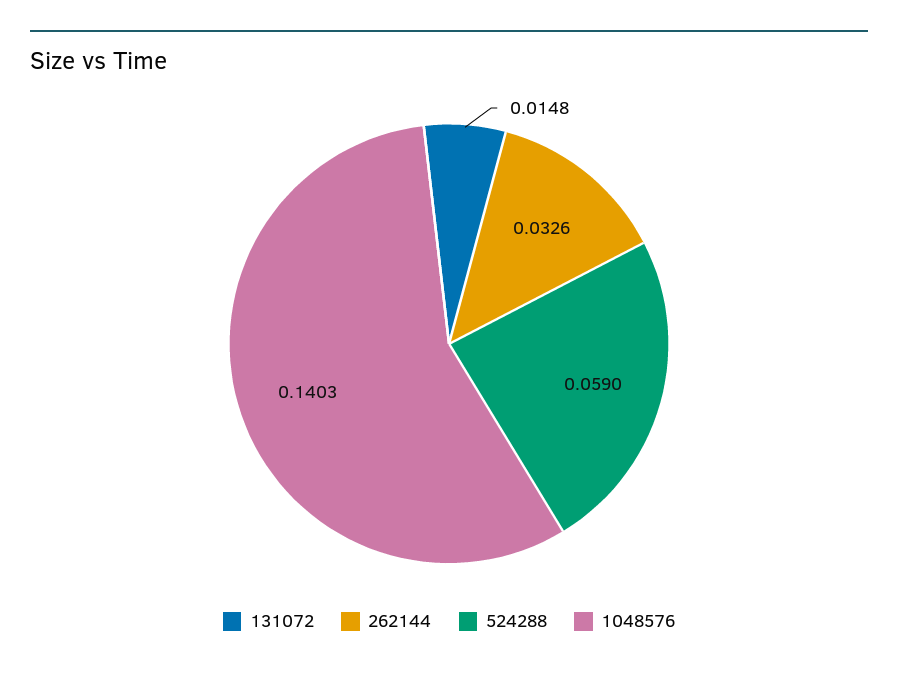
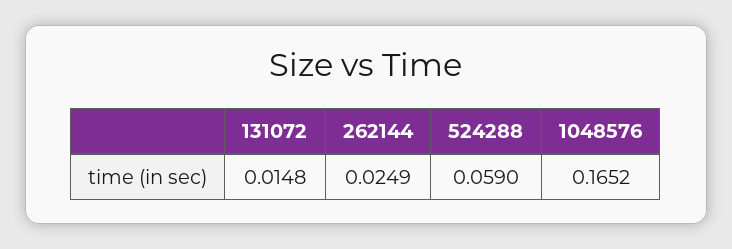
  {
    "131072": 0.0148,
-   "262144": 0.0326,
+   "262144": 0.0249,
    "524288": 0.059,
-   "1048576": 0.1403
+   "1048576": 0.1652
  }

